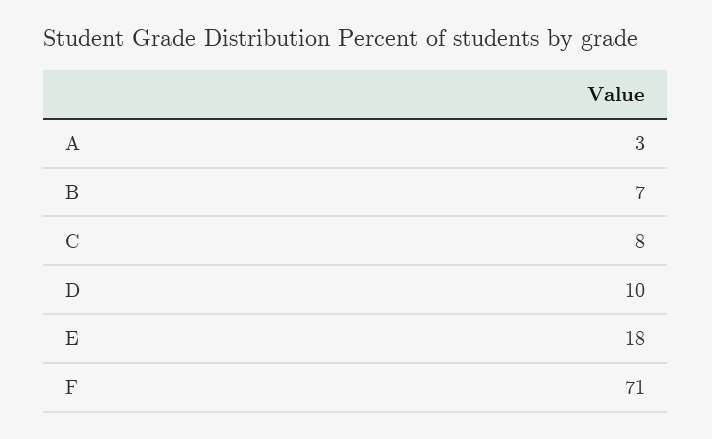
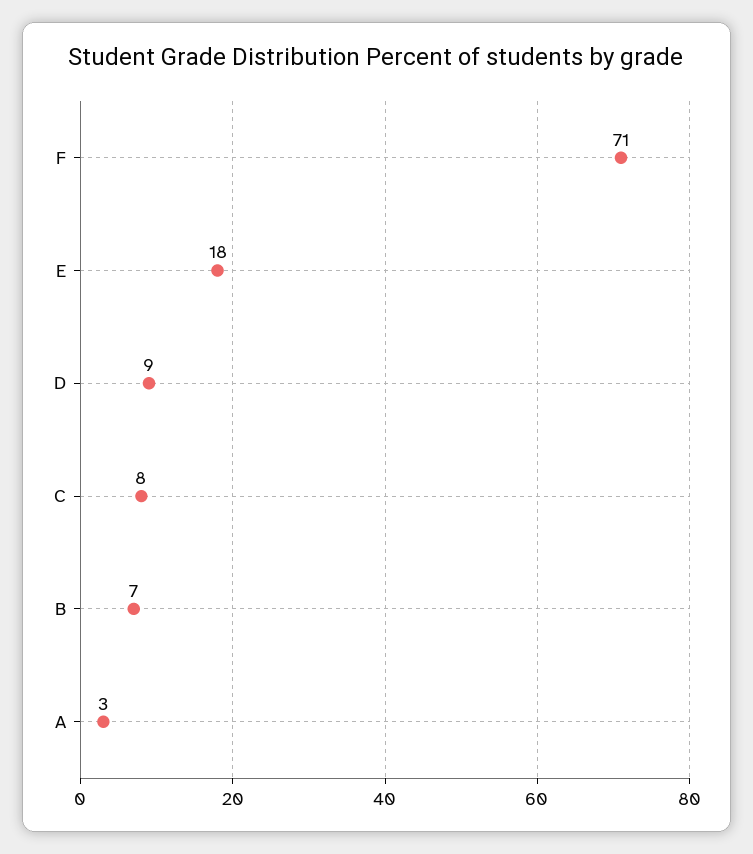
  {
    "A": 3,
    "B": 7,
    "C": 8,
-   "D": 10,
+   "D": 9,
    "E": 18,
    "F": 71
  }

